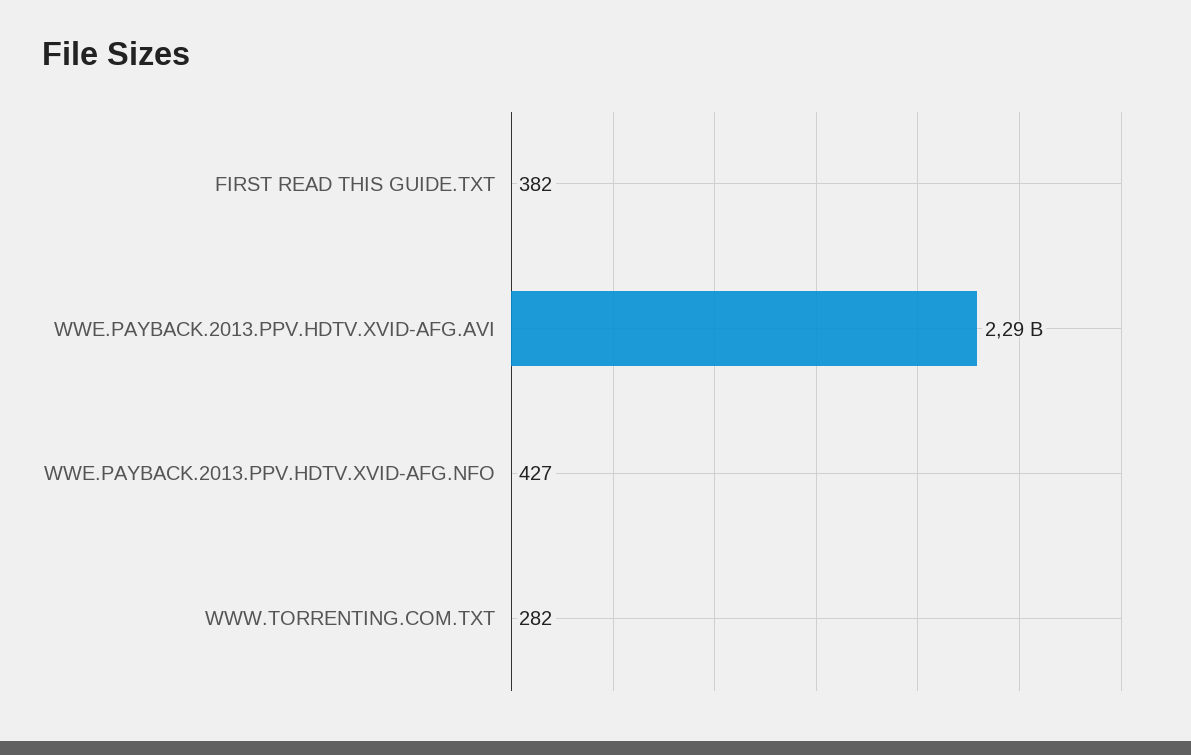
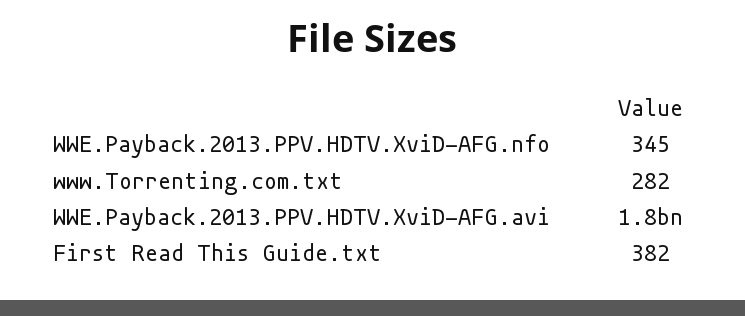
  {
    "FIRST READ THIS GUIDE.TXT": 382,
-   "WWE.PAYBACK.2013.PPV.HDTV.XVID-AFG.AVI": 2290000000,
+   "WWE.PAYBACK.2013.PPV.HDTV.XVID-AFG.AVI": 1800000000,
-   "WWE.PAYBACK.2013.PPV.HDTV.XVID-AFG.NFO": 427,
+   "WWE.PAYBACK.2013.PPV.HDTV.XVID-AFG.NFO": 345,
    "WWW.TORRENTING.COM.TXT": 282
  }

